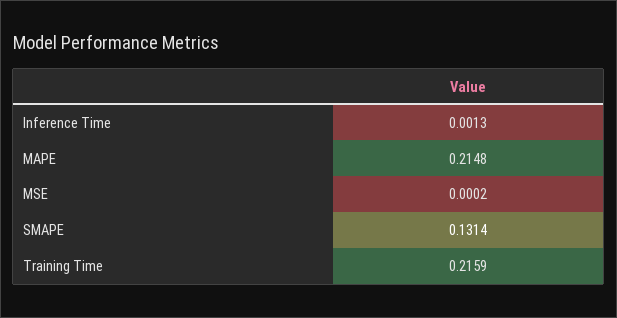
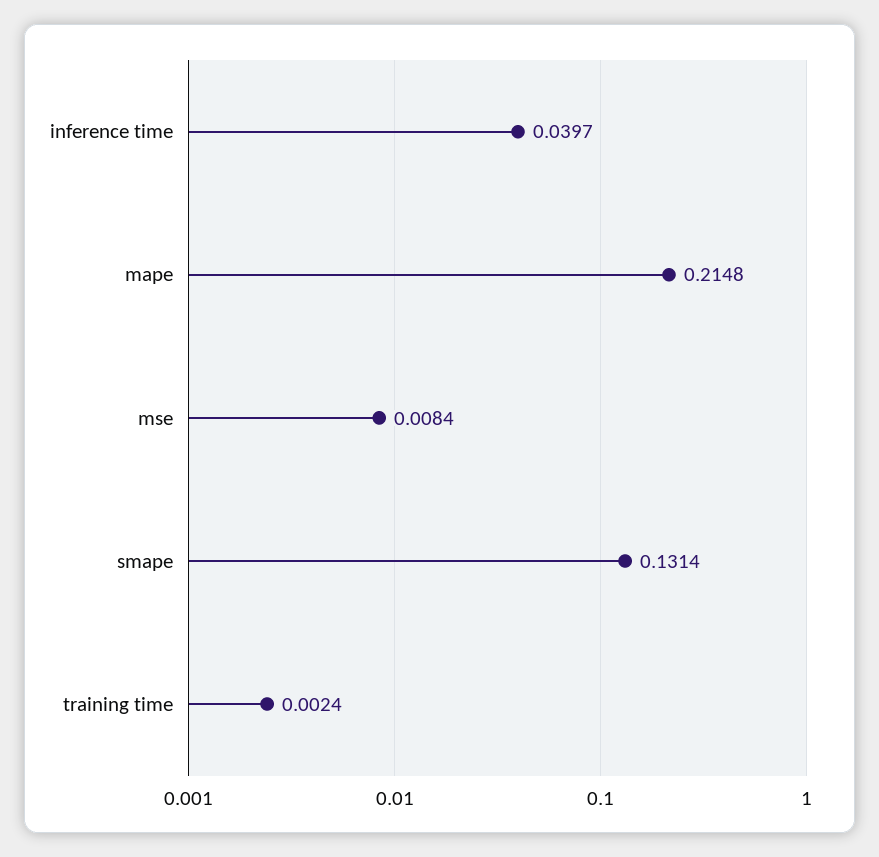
  {
-   "Inference Time": 0.0013,
+   "Inference Time": 0.0397,
    "MAPE": 0.2148,
-   "MSE": 0.0002,
+   "MSE": 0.0084,
    "SMAPE": 0.1314,
-   "Training Time": 0.2159
+   "Training Time": 0.0024
  }

